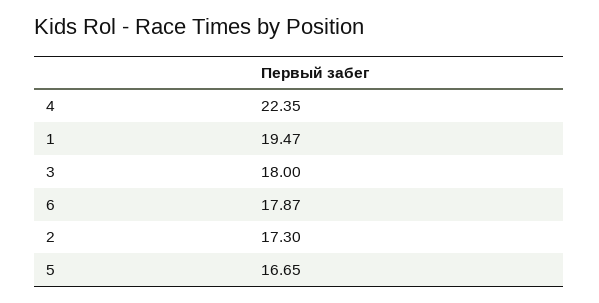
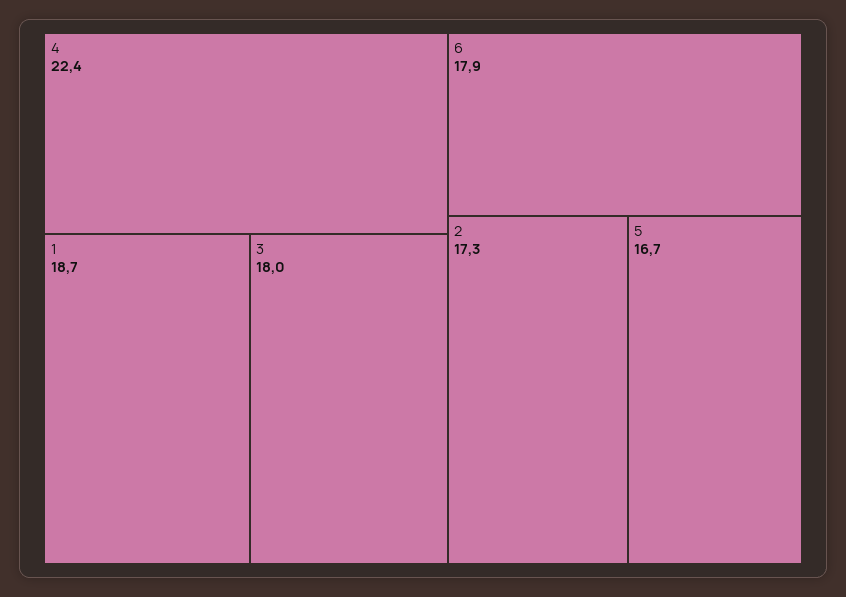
  {
    "4": 22.35,
-   "1": 19.47,
+   "1": 18.7,
    "3": 18,
    "6": 17.87,
    "2": 17.3,
    "5": 16.65
  }

